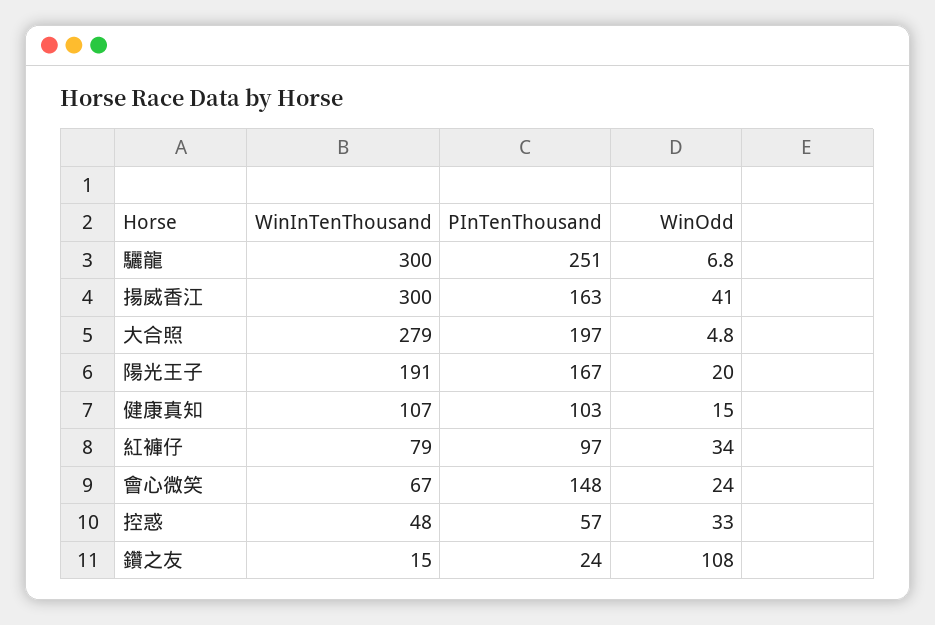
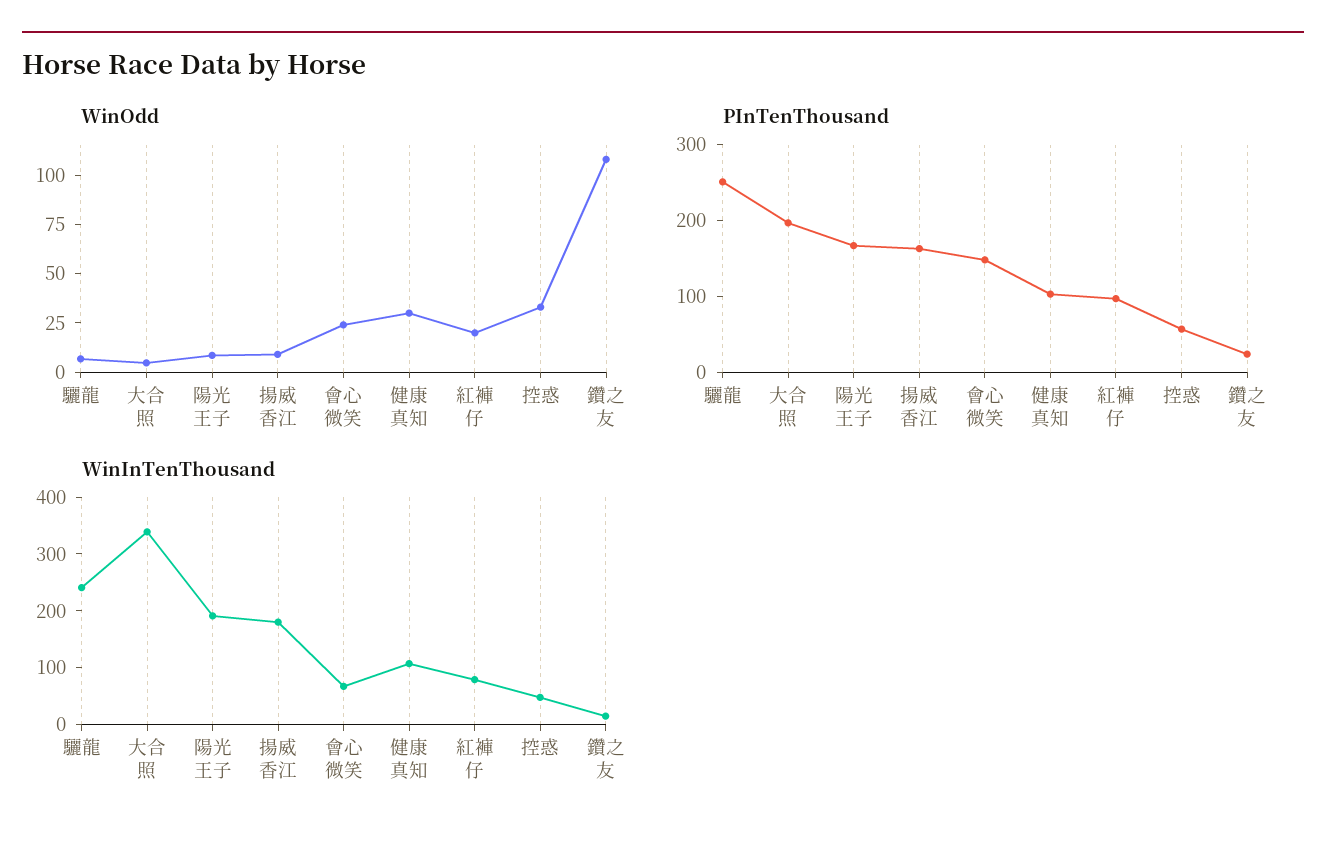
  {
    "WinInTenThousand": {
-     "驪龍": 300,
+     "驪龍": 240,
-     "揚威香江": 300,
+     "揚威香江": 180,
-     "大合照": 279,
+     "大合照": 340,
      "陽光王子": 191,
      "健康真知": 107,
      "紅褲仔": 79,
      "會心微笑": 67,
      "控惑": 48,
      "鑽之友": 15
    },
    "PInTenThousand": {
      "驪龍": 251,
      "揚威香江": 163,
      "大合照": 197,
      "陽光王子": 167,
      "健康真知": 103,
      "紅褲仔": 97,
      "會心微笑": 148,
      "控惑": 57,
      "鑽之友": 24
    },
    "WinOdd": {
      "驪龍": 6.8,
-     "揚威香江": 41,
+     "揚威香江": 10,
      "大合照": 4.8,
-     "陽光王子": 20,
+     "陽光王子": 10,
-     "健康真知": 15,
+     "健康真知": 30,
-     "紅褲仔": 34,
+     "紅褲仔": 20,
      "會心微笑": 24,
      "控惑": 33,
      "鑽之友": 108
    }
  }

